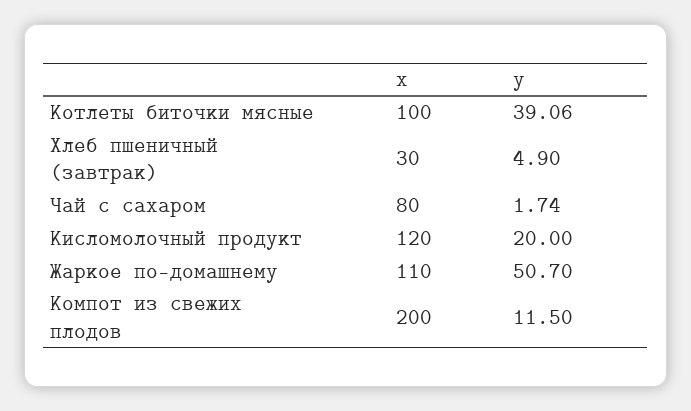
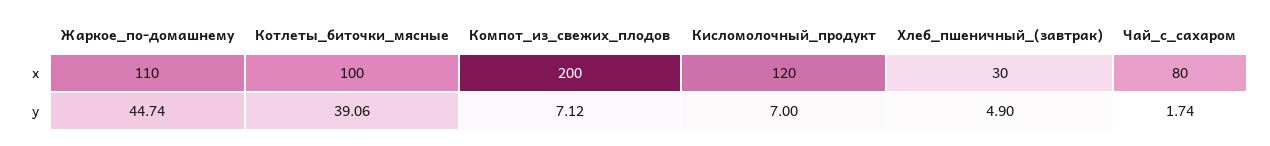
  {
    "x": {
      "Котлеты биточки мясные": 100,
      "Хлеб пшеничный (завтрак)": 30,
      "Чай с сахаром": 80,
      "Кисломолочный продукт": 120,
      "Жаркое по-домашнему": 110,
      "Компот из свежих плодов": 200
    },
    "y": {
      "Котлеты биточки мясные": 39.06,
      "Хлеб пшеничный (завтрак)": 4.9,
      "Чай с сахаром": 1.74,
-     "Кисломолочный продукт": 20,
+     "Кисломолочный продукт": 7,
-     "Жаркое по-домашнему": 50.7,
+     "Жаркое по-домашнему": 44.74,
-     "Компот из свежих плодов": 11.5
+     "Компот из свежих плодов": 7.12
    }
  }

